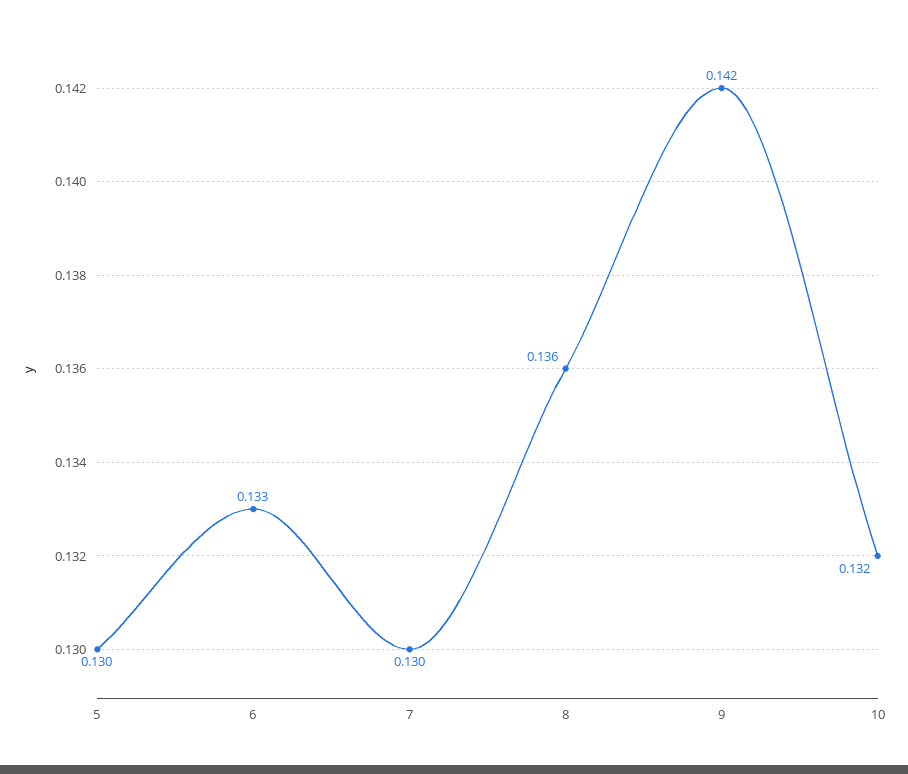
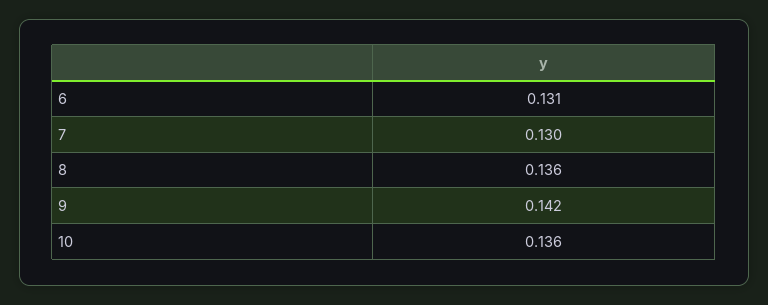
  {
-   "5": 0.13,
-   "6": 0.133,
+   "6": 0.131,
    "7": 0.13,
    "8": 0.136,
    "9": 0.142,
-   "10": 0.132
+   "10": 0.136
  }

